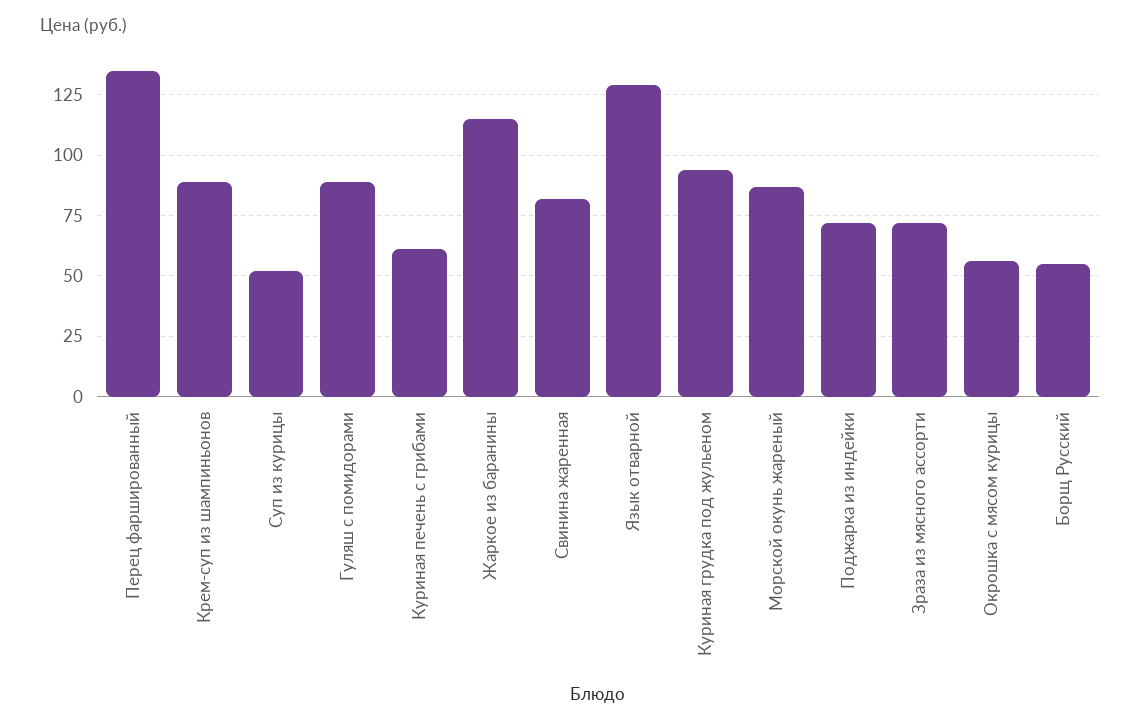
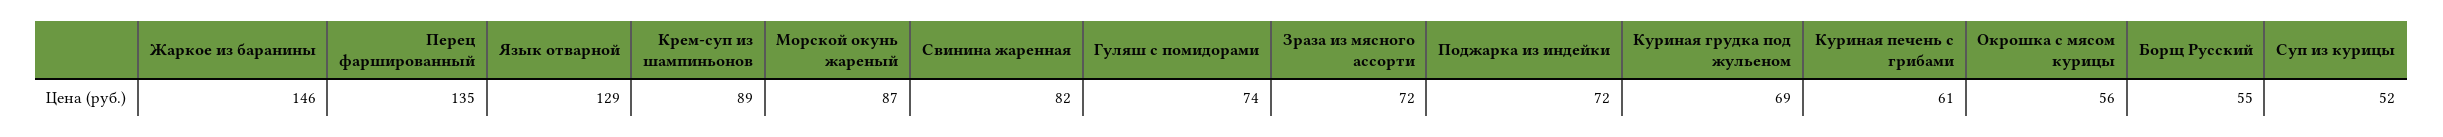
  {
    "Перец фаршированный": 135,
    "Крем-суп из шампиньонов": 89,
    "Суп из курицы": 52,
-   "Гуляш с помидорами": 90,
+   "Гуляш с помидорами": 74,
    "Куриная печень с грибами": 61,
-   "Жаркое из баранины": 115,
+   "Жаркое из баранины": 146,
    "Свинина жаренная": 82,
    "Язык отварной": 129,
-   "Куриная грудка под жульеном": 95,
+   "Куриная грудка под жульеном": 69,
    "Морской окунь жареный": 87,
    "Поджарка из индейки": 72,
    "Зраза из мясного ассорти": 72,
    "Окрошка с мясом курицы": 56,
    "Борщ Русский": 55
  }

